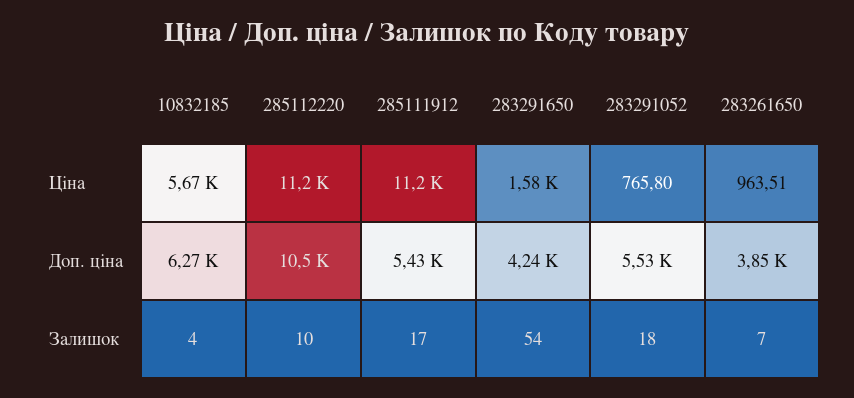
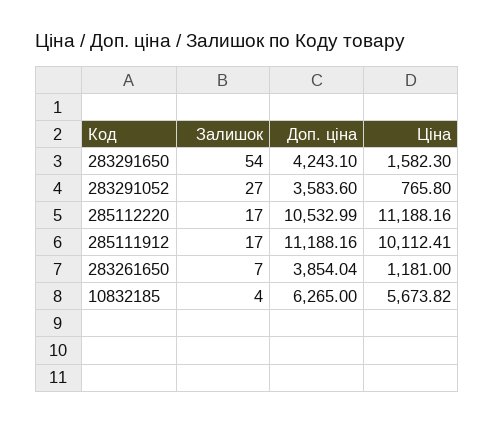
  {
    "10832185": {
      "Ціна": 5673.82,
      "Доп. ціна": 6265,
      "Залишок": 4
    },
    "285112220": {
      "Ціна": 11188.16,
      "Доп. ціна": 10532.99,
-     "Залишок": 10
+     "Залишок": 17
    },
    "285111912": {
-     "Ціна": 11200,
+     "Ціна": 10112.41,
-     "Доп. ціна": 5430,
+     "Доп. ціна": 11188.16,
      "Залишок": 17
    },
    "283291650": {
      "Ціна": 1582.3,
      "Доп. ціна": 4243.1,
      "Залишок": 54
    },
    "283291052": {
      "Ціна": 765.8,
-     "Доп. ціна": 5530,
+     "Доп. ціна": 3583.6,
-     "Залишок": 18
+     "Залишок": 27
    },
    "283261650": {
-     "Ціна": 963.51,
+     "Ціна": 1181,
      "Доп. ціна": 3854.04,
      "Залишок": 7
    }
  }

